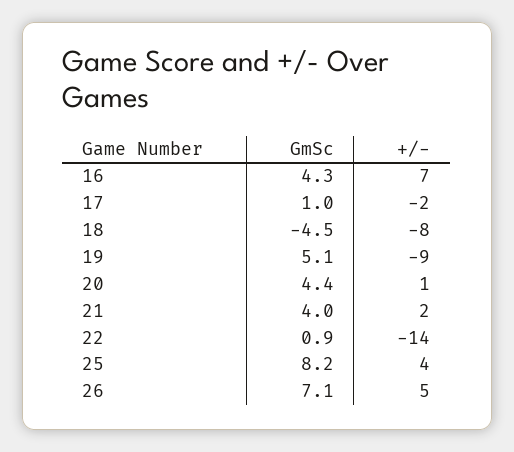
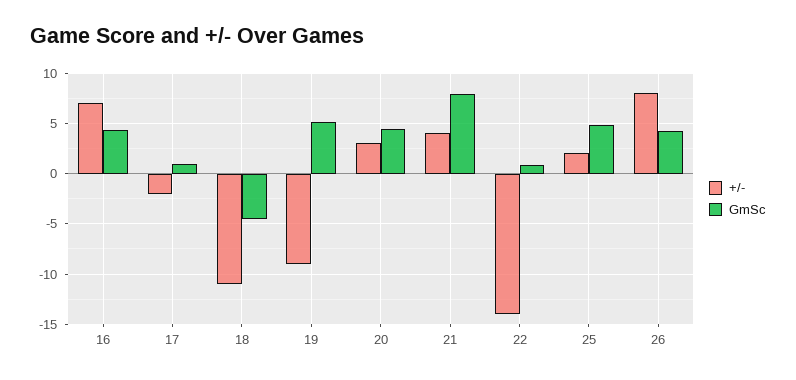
  {
    "GmSc": {
      "16": 4.3,
      "17": 1,
      "18": -4.5,
      "19": 5.1,
      "20": 4.4,
-     "21": 4,
+     "21": 8,
      "22": 0.9,
-     "25": 8.2,
+     "25": 5,
-     "26": 7.1
+     "26": 4
    },
    "+/-": {
      "16": 7,
      "17": -2,
-     "18": -8,
+     "18": -11,
      "19": -9,
-     "20": 1,
+     "20": 3,
-     "21": 2,
+     "21": 4,
      "22": -14,
-     "25": 4,
+     "25": 2,
-     "26": 5
+     "26": 8
    }
  }

